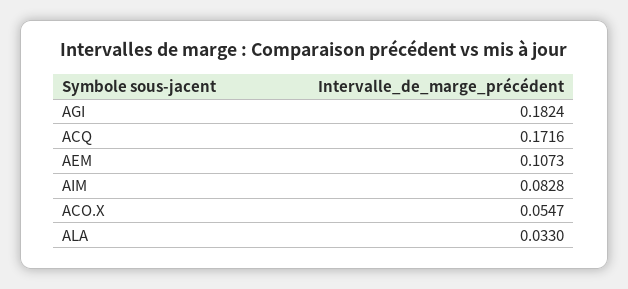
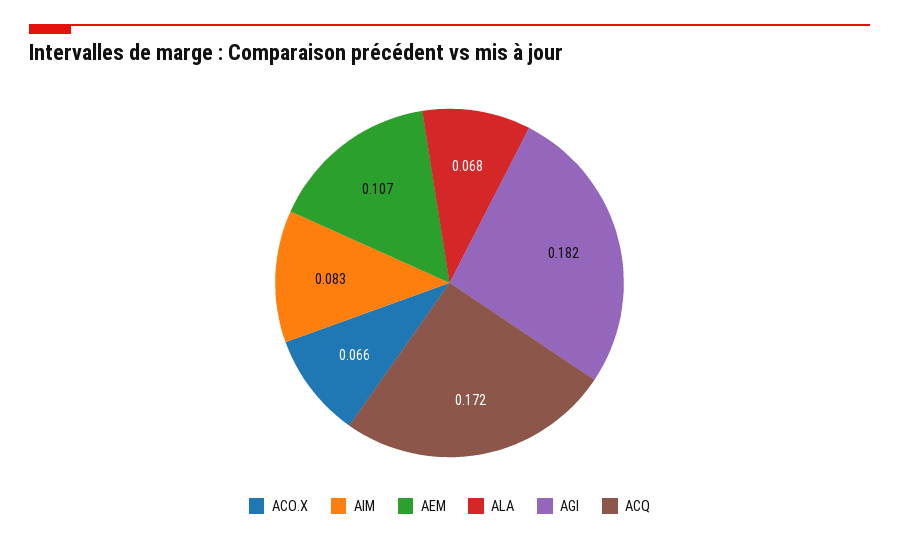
  {
    "AGI": 0.1824,
    "ACQ": 0.1716,
    "AEM": 0.1073,
    "AIM": 0.0828,
-   "ACO.X": 0.0547,
+   "ACO.X": 0.066,
-   "ALA": 0.033
+   "ALA": 0.068
  }

